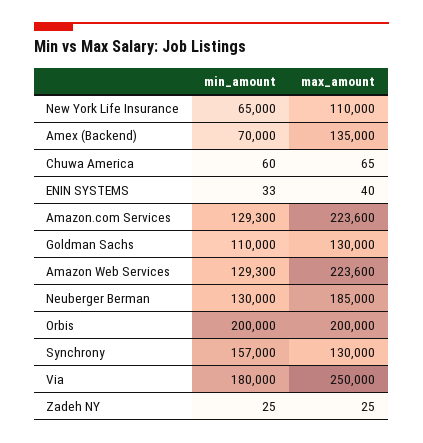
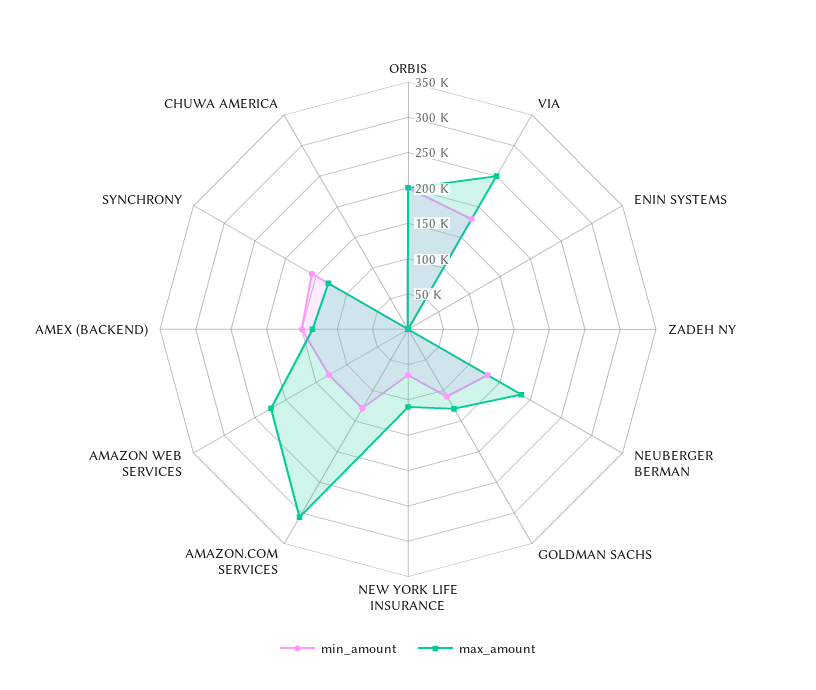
  {
    "min_amount": {
      "New York Life Insurance": 65000,
-     "Amex (Backend)": 70000,
+     "Amex (Backend)": 150000,
      "Chuwa America": 60,
      "ENIN SYSTEMS": 33,
      "Amazon.com Services": 129300,
      "Goldman Sachs": 110000,
      "Amazon Web Services": 129300,
      "Neuberger Berman": 130000,
      "Orbis": 200000,
      "Synchrony": 157000,
      "Via": 180000,
      "Zadeh NY": 25
    },
    "max_amount": {
      "New York Life Insurance": 110000,
      "Amex (Backend)": 135000,
      "Chuwa America": 65,
      "ENIN SYSTEMS": 40,
-     "Amazon.com Services": 223600,
+     "Amazon.com Services": 300000,
      "Goldman Sachs": 130000,
      "Amazon Web Services": 223600,
      "Neuberger Berman": 185000,
      "Orbis": 200000,
      "Synchrony": 130000,
      "Via": 250000,
      "Zadeh NY": 25
    }
  }

